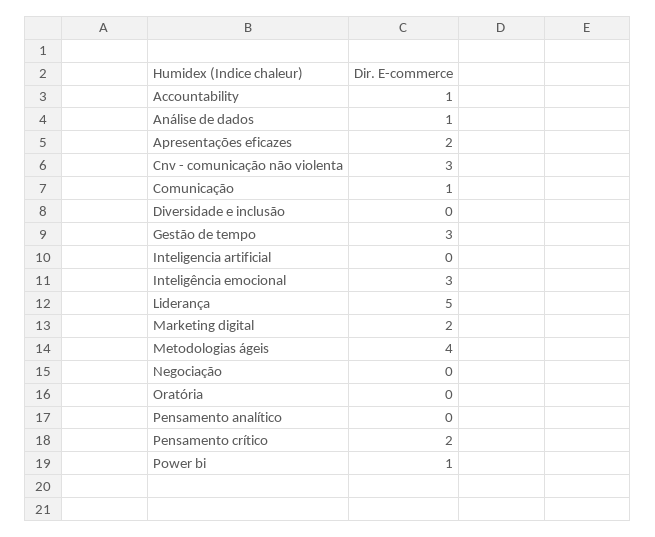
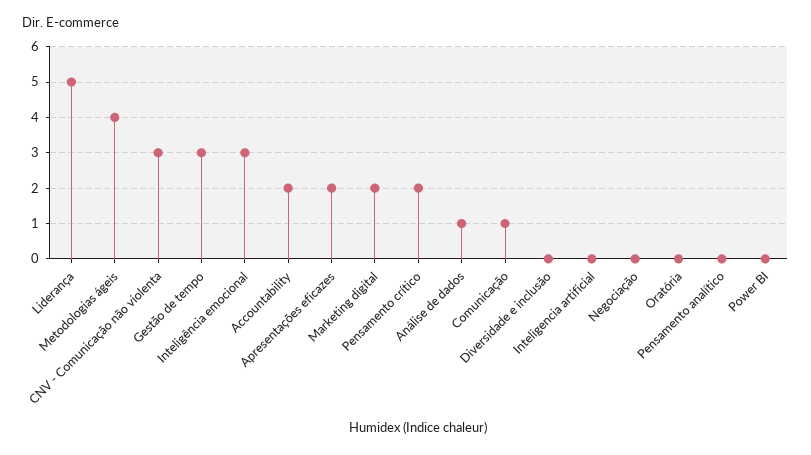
  {
-   "Accountability": 1,
+   "Accountability": 2,
    "Análise de dados": 1,
    "Apresentações eficazes": 2,
    "Cnv - comunicação não violenta": 3,
    "Comunicação": 1,
    "Diversidade e inclusão": 0,
    "Gestão de tempo": 3,
    "Inteligencia artificial": 0,
    "Inteligência emocional": 3,
    "Liderança": 5,
    "Marketing digital": 2,
    "Metodologias ágeis": 4,
    "Negociação": 0,
    "Oratória": 0,
    "Pensamento analítico": 0,
    "Pensamento crítico": 2,
-   "Power bi": 1
+   "Power bi": 0
  }

